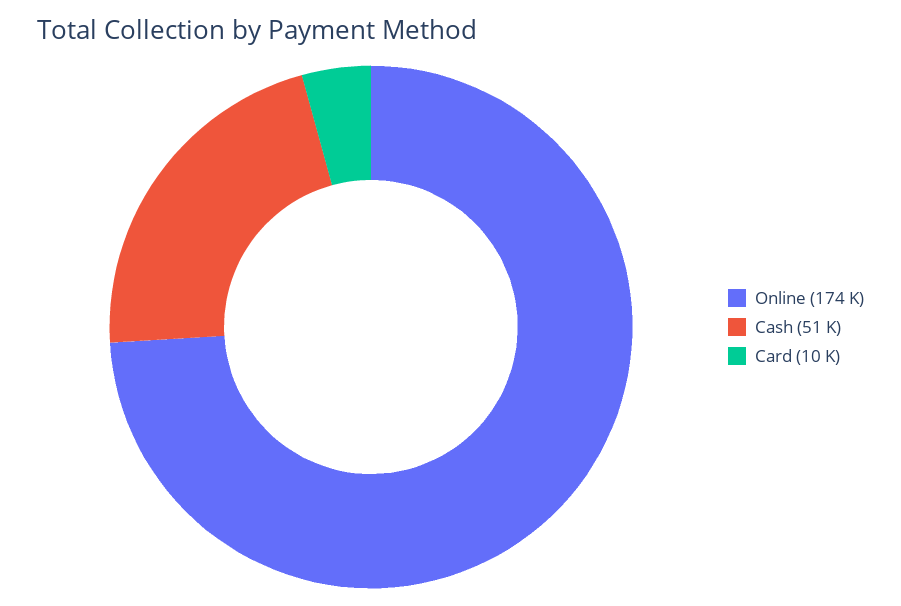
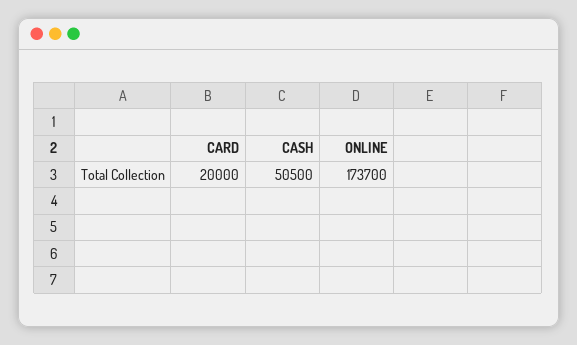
  {
    "Online": 173700,
    "Cash": 50500,
-   "Card": 10000
+   "Card": 20000
  }

